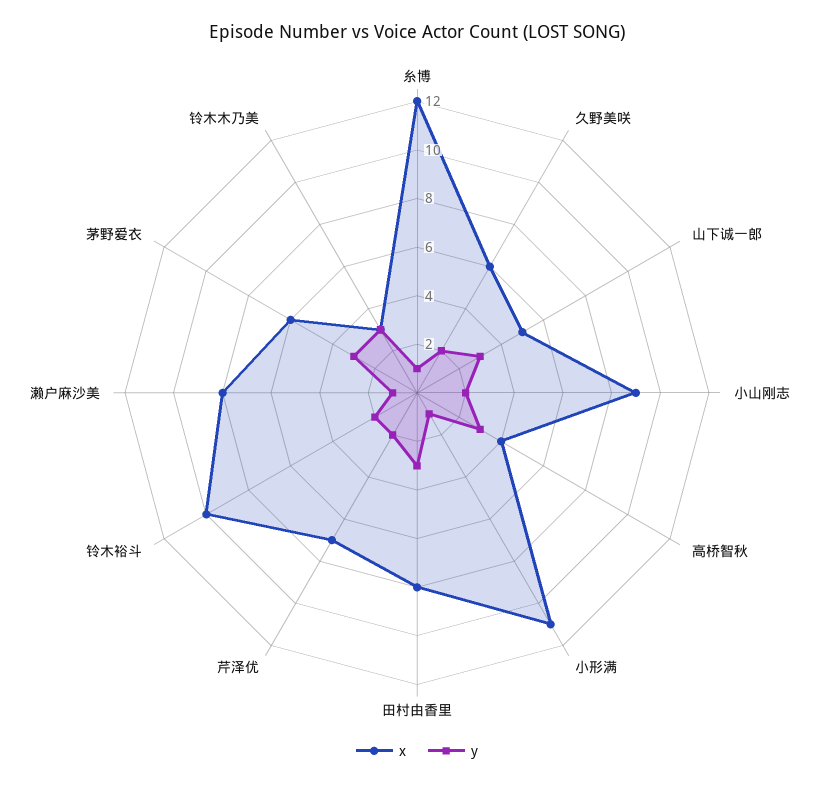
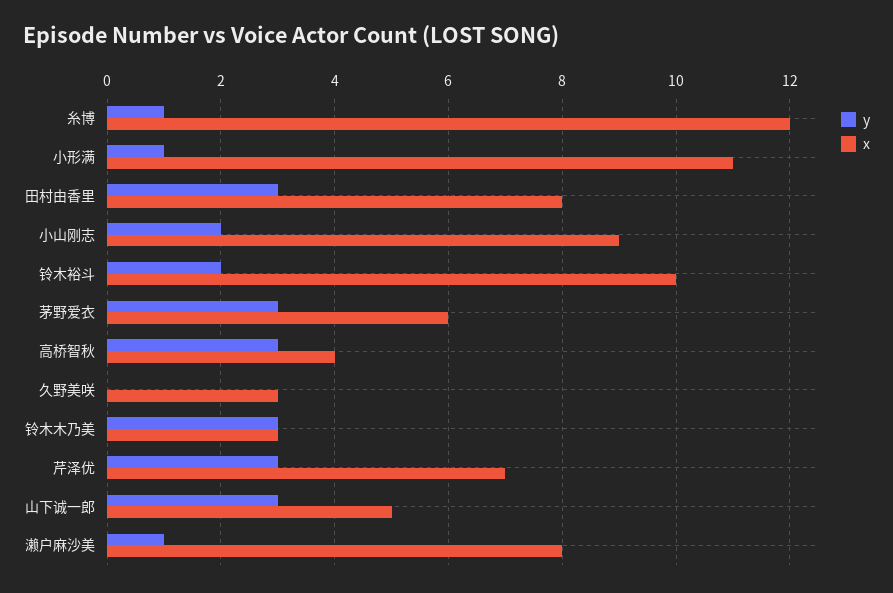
  {
    "x": {
      "糸博": 12,
-     "久野美咲": 6,
+     "久野美咲": 3,
      "山下诚一郎": 5,
      "小山刚志": 9,
      "高桥智秋": 4,
      "小形满": 11,
      "田村由香里": 8,
      "芹泽优": 7,
      "铃木裕斗": 10,
      "濑户麻沙美": 8,
      "茅野爱衣": 6,
      "铃木木乃美": 3
    },
    "y": {
      "糸博": 1,
-     "久野美咲": 2,
+     "久野美咲": 0,
      "山下诚一郎": 3,
      "小山刚志": 2,
      "高桥智秋": 3,
      "小形满": 1,
      "田村由香里": 3,
-     "芹泽优": 2,
+     "芹泽优": 3,
      "铃木裕斗": 2,
      "濑户麻沙美": 1,
      "茅野爱衣": 3,
      "铃木木乃美": 3
    }
  }

